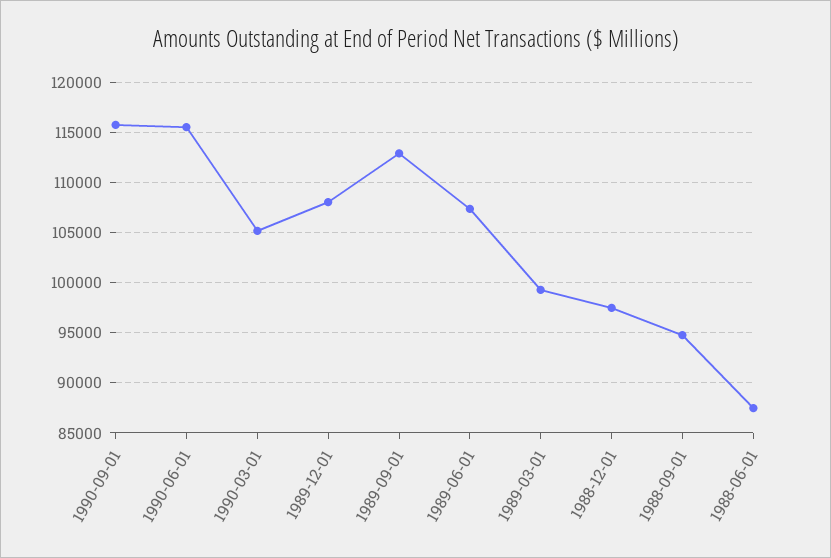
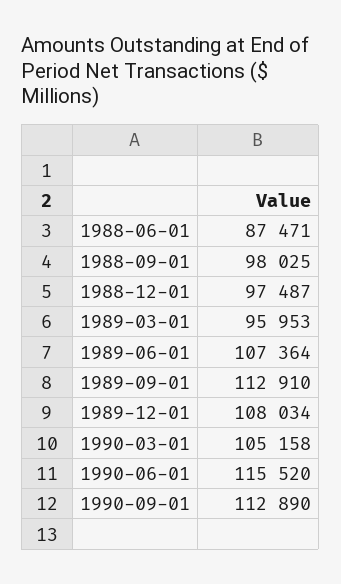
  {
-   "1990-09-01": 116000,
+   "1990-09-01": 112890,
    "1990-06-01": 115520,
    "1990-03-01": 105158,
    "1989-12-01": 108034,
    "1989-09-01": 112910,
    "1989-06-01": 107364,
-   "1989-03-01": 99000,
+   "1989-03-01": 95953,
    "1988-12-01": 97487,
-   "1988-09-01": 95000,
+   "1988-09-01": 98025,
    "1988-06-01": 87471
  }

